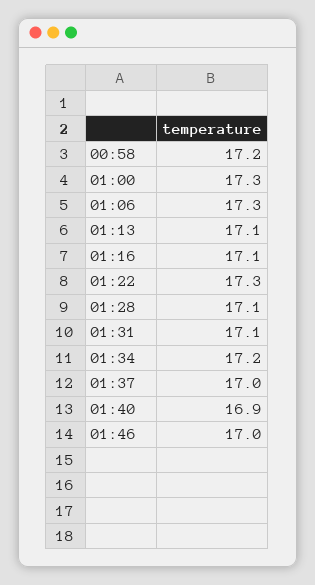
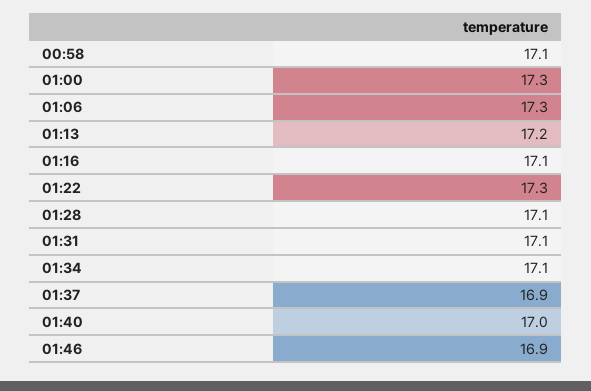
  {
-   "00:58": 17.2,
+   "00:58": 17.1,
    "01:00": 17.3,
    "01:06": 17.3,
-   "01:13": 17.1,
+   "01:13": 17.2,
    "01:16": 17.1,
    "01:22": 17.3,
    "01:28": 17.1,
    "01:31": 17.1,
-   "01:34": 17.2,
+   "01:34": 17.1,
-   "01:37": 17,
+   "01:37": 16.9,
-   "01:40": 16.9,
+   "01:40": 17,
-   "01:46": 17
+   "01:46": 16.9
  }

